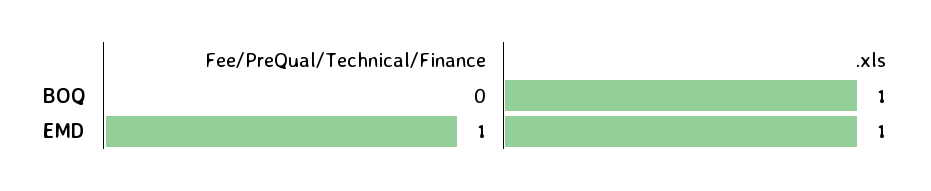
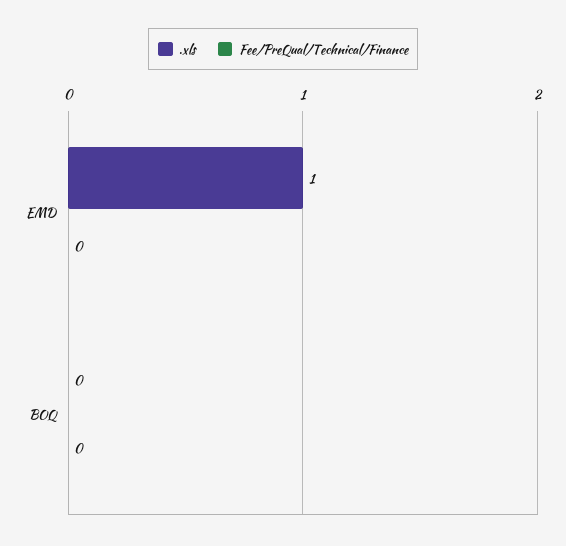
  {
    "Fee/PreQual/Technical/Finance": {
      "BOQ": 0,
-     "EMD": 1
+     "EMD": 0
    },
    ".xls": {
-     "BOQ": 1,
+     "BOQ": 0,
      "EMD": 1
    }
  }

